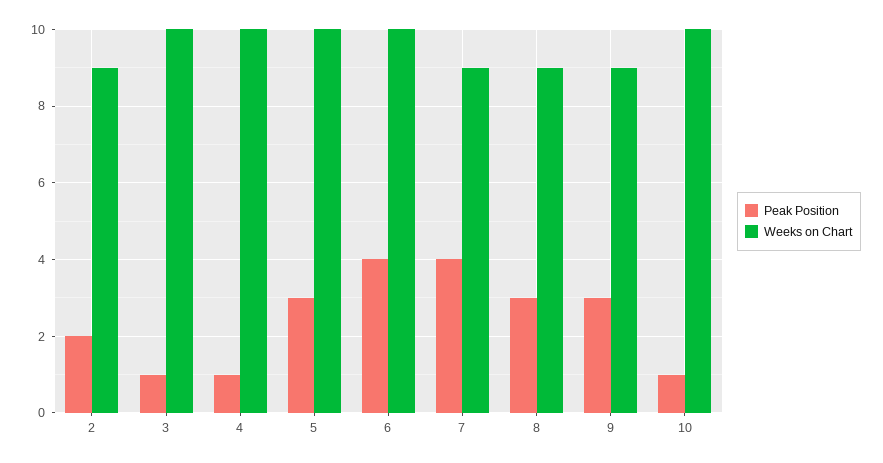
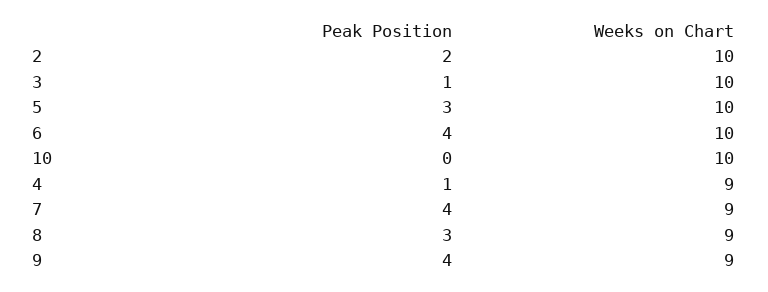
  {
    "Peak Position": {
      "2": 2,
      "3": 1,
      "4": 1,
      "5": 3,
      "6": 4,
      "7": 4,
      "8": 3,
-     "9": 3,
+     "9": 4,
-     "10": 1
+     "10": 0
    },
    "Weeks on Chart": {
-     "2": 9,
+     "2": 10,
      "3": 10,
-     "4": 10,
+     "4": 9,
      "5": 10,
      "6": 10,
      "7": 9,
      "8": 9,
      "9": 9,
      "10": 10
    }
  }

